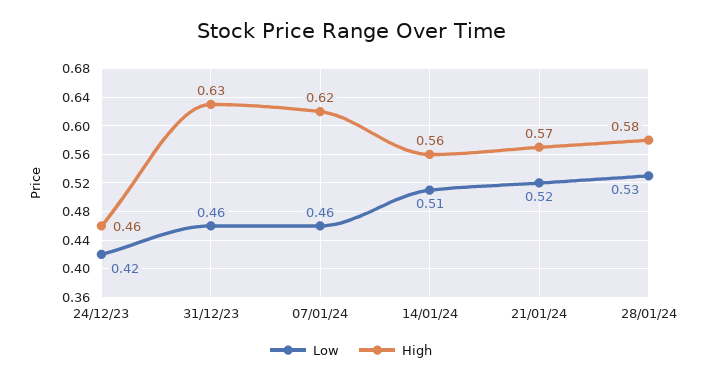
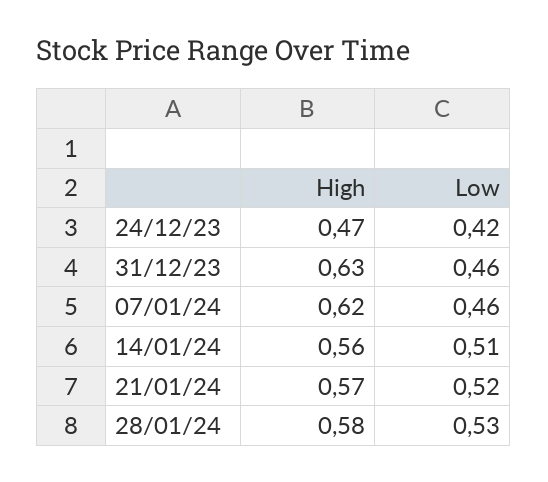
  {
    "Low": {
      "24/12/23": 0.42,
      "31/12/23": 0.46,
      "07/01/24": 0.46,
      "14/01/24": 0.51,
      "21/01/24": 0.52,
      "28/01/24": 0.53
    },
    "High": {
-     "24/12/23": 0.46,
+     "24/12/23": 0.47,
      "31/12/23": 0.63,
      "07/01/24": 0.62,
      "14/01/24": 0.56,
      "21/01/24": 0.57,
      "28/01/24": 0.58
    }
  }

